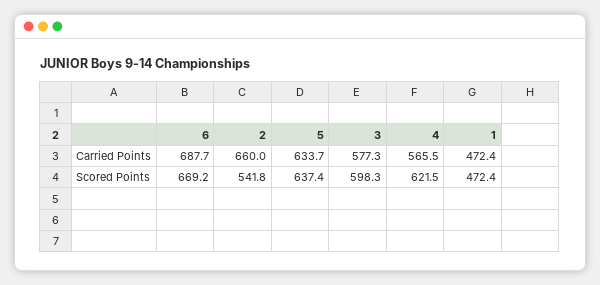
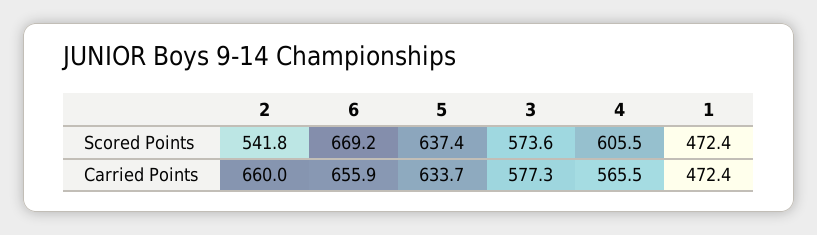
  {
    "6": {
-     "Carried Points": 687.7,
+     "Carried Points": 655.9,
      "Scored Points": 669.2
    },
    "2": {
      "Carried Points": 660,
      "Scored Points": 541.8
    },
    "5": {
      "Carried Points": 633.7,
      "Scored Points": 637.4
    },
    "3": {
      "Carried Points": 577.3,
-     "Scored Points": 598.3
+     "Scored Points": 573.6
    },
    "4": {
      "Carried Points": 565.5,
-     "Scored Points": 621.5
+     "Scored Points": 605.5
    },
    "1": {
      "Carried Points": 472.4,
      "Scored Points": 472.4
    }
  }

